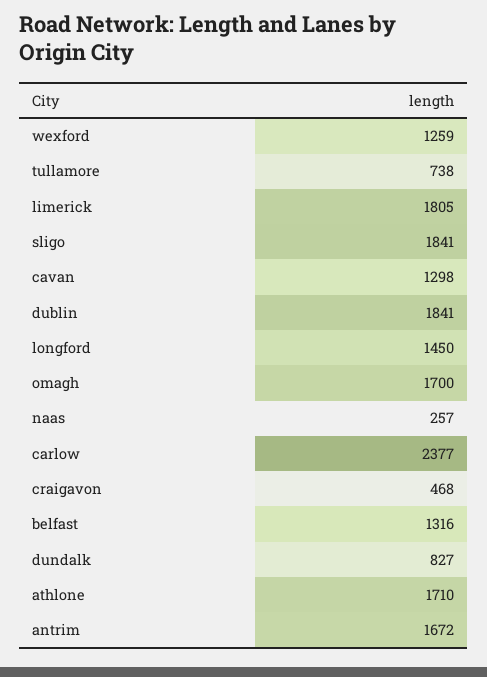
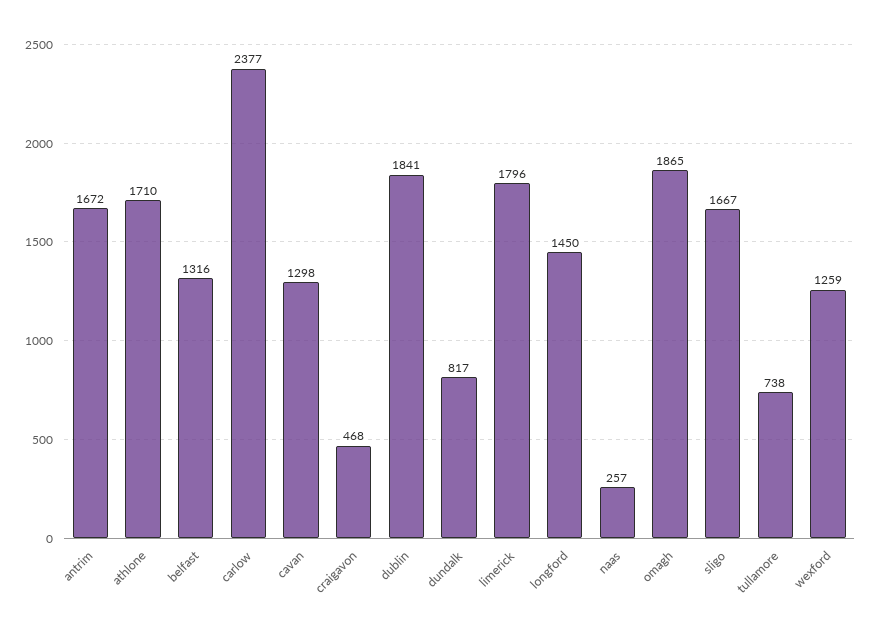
  {
    "wexford": 1259,
    "tullamore": 738,
-   "limerick": 1805,
+   "limerick": 1796,
-   "sligo": 1841,
+   "sligo": 1667,
    "cavan": 1298,
    "dublin": 1841,
    "longford": 1450,
-   "omagh": 1700,
+   "omagh": 1865,
    "naas": 257,
    "carlow": 2377,
    "craigavon": 468,
    "belfast": 1316,
-   "dundalk": 827,
+   "dundalk": 817,
    "athlone": 1710,
    "antrim": 1672
  }

